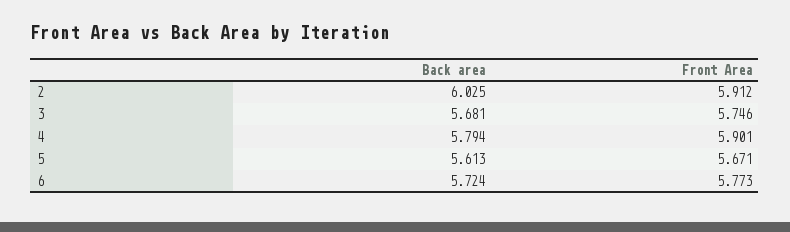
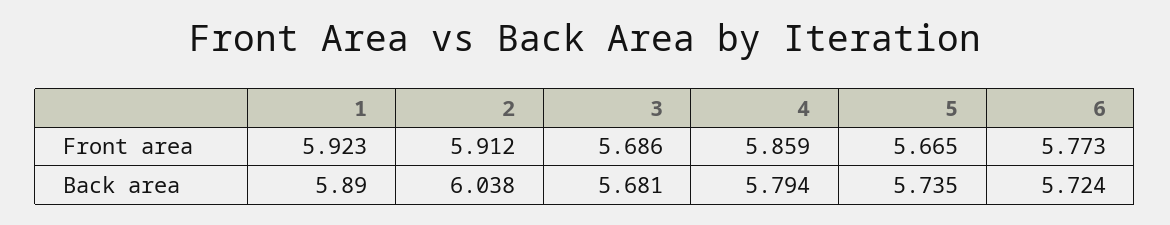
  {
    "Back area": {
-     "2": 6.025,
+     "2": 6.038,
      "3": 5.681,
      "4": 5.794,
-     "5": 5.613,
+     "5": 5.735,
-     "6": 5.724
+     "6": 5.724,
+     "1": 5.89
    },
    "Front Area": {
      "2": 5.912,
-     "3": 5.746,
+     "3": 5.686,
-     "4": 5.901,
+     "4": 5.859,
-     "5": 5.671,
+     "5": 5.665,
-     "6": 5.773
+     "6": 5.773,
+     "1": 5.923
    }
  }

